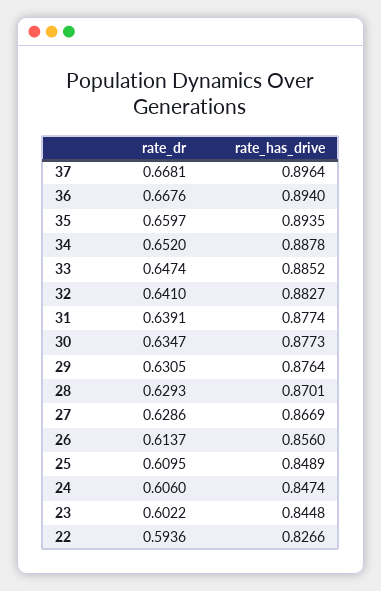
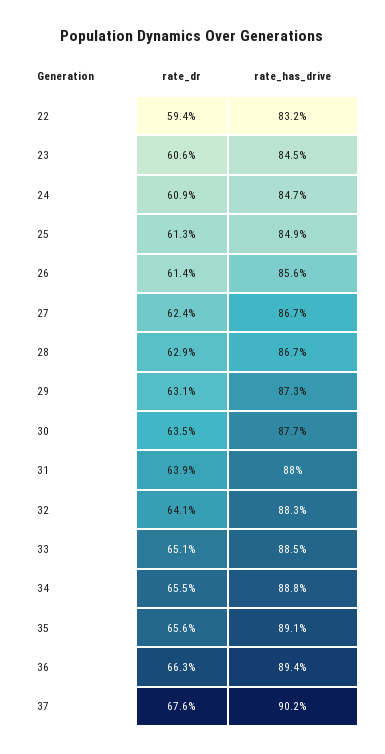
  {
    "rate_dr": {
-     "37": 0.6681,
+     "37": 0.676,
-     "36": 0.6676,
+     "36": 0.663,
-     "35": 0.6597,
+     "35": 0.656,
-     "34": 0.652,
+     "34": 0.655,
-     "33": 0.6474,
+     "33": 0.651,
      "32": 0.641,
      "31": 0.6391,
      "30": 0.6347,
      "29": 0.6305,
      "28": 0.6293,
-     "27": 0.6286,
+     "27": 0.624,
      "26": 0.6137,
-     "25": 0.6095,
+     "25": 0.613,
-     "24": 0.606,
+     "24": 0.609,
-     "23": 0.6022,
+     "23": 0.606,
      "22": 0.5936
    },
    "rate_has_drive": {
-     "37": 0.8964,
+     "37": 0.902,
      "36": 0.894,
-     "35": 0.8935,
+     "35": 0.891,
      "34": 0.8878,
      "33": 0.8852,
      "32": 0.8827,
-     "31": 0.8774,
+     "31": 0.88,
      "30": 0.8773,
-     "29": 0.8764,
+     "29": 0.873,
-     "28": 0.8701,
+     "28": 0.867,
      "27": 0.8669,
      "26": 0.856,
      "25": 0.8489,
      "24": 0.8474,
      "23": 0.8448,
-     "22": 0.8266
+     "22": 0.832
    }
  }

